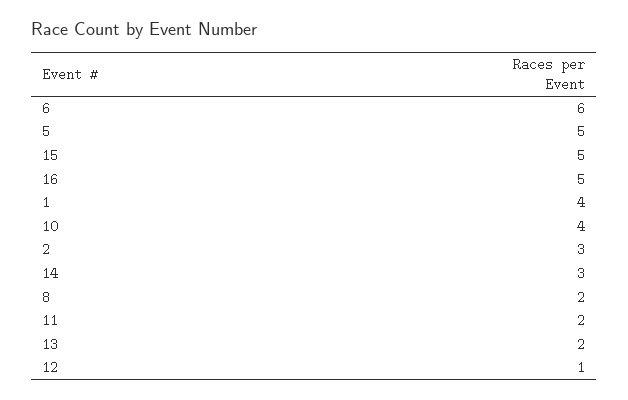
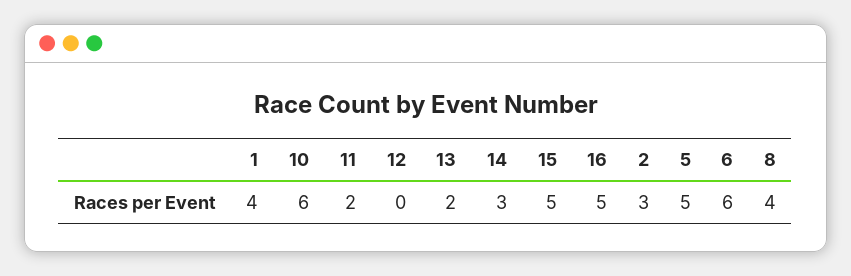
  {
    "6": 6,
    "5": 5,
    "15": 5,
    "16": 5,
    "1": 4,
-   "10": 4,
+   "10": 6,
    "2": 3,
    "14": 3,
-   "8": 2,
+   "8": 4,
    "11": 2,
    "13": 2,
-   "12": 1
+   "12": 0
  }

